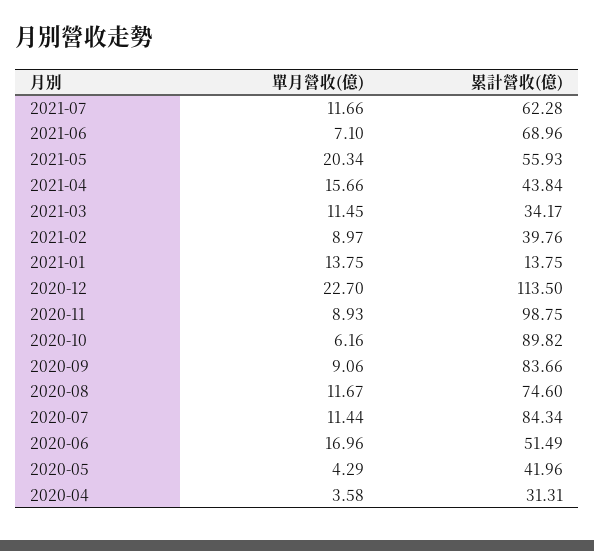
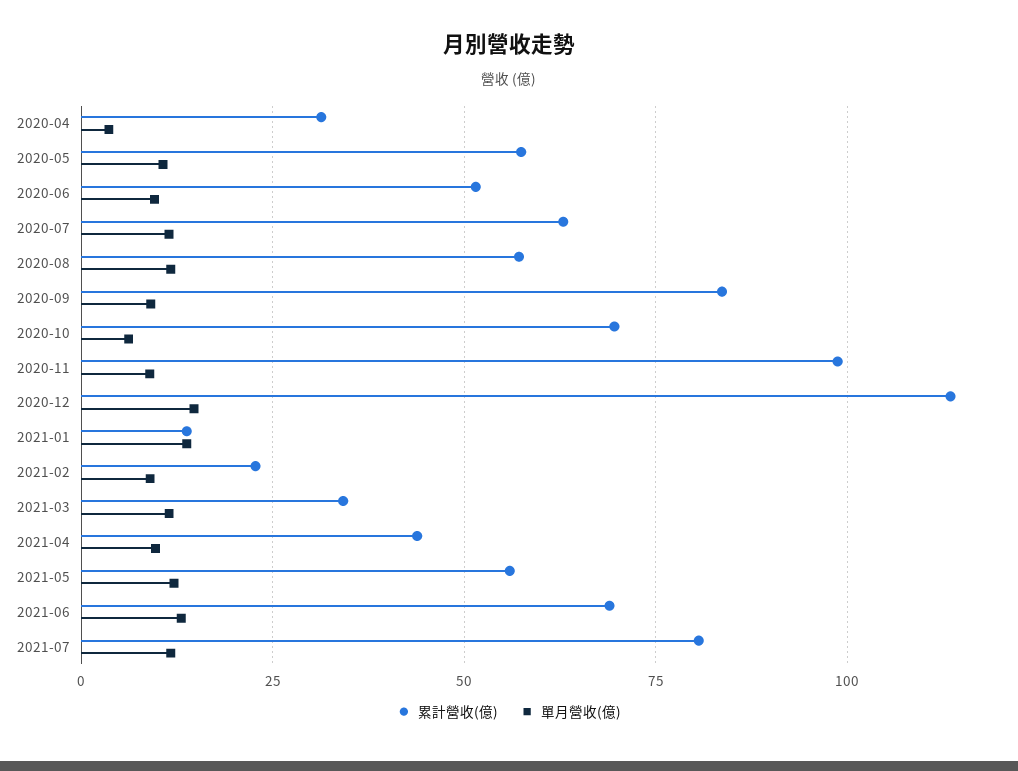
  {
    "單月營收(億)": {
      "2021-07": 11.66,
-     "2021-06": 7.1,
+     "2021-06": 12.5,
-     "2021-05": 20.34,
+     "2021-05": 12.5,
-     "2021-04": 15.66,
+     "2021-04": 10,
      "2021-03": 11.45,
      "2021-02": 8.97,
      "2021-01": 13.75,
-     "2020-12": 22.7,
+     "2020-12": 15,
      "2020-11": 8.93,
      "2020-10": 6.16,
      "2020-09": 9.06,
      "2020-08": 11.67,
      "2020-07": 11.44,
-     "2020-06": 16.96,
+     "2020-06": 10,
-     "2020-05": 4.29,
+     "2020-05": 10,
      "2020-04": 3.58
    },
    "累計營收(億)": {
-     "2021-07": 62.28,
+     "2021-07": 80,
      "2021-06": 68.96,
      "2021-05": 55.93,
      "2021-04": 43.84,
      "2021-03": 34.17,
-     "2021-02": 39.76,
+     "2021-02": 22.5,
      "2021-01": 13.75,
      "2020-12": 113.5,
      "2020-11": 98.75,
-     "2020-10": 89.82,
+     "2020-10": 70,
      "2020-09": 83.66,
-     "2020-08": 74.6,
+     "2020-08": 57.5,
-     "2020-07": 84.34,
+     "2020-07": 62.5,
      "2020-06": 51.49,
-     "2020-05": 41.96,
+     "2020-05": 57.5,
      "2020-04": 31.31
    }
  }

